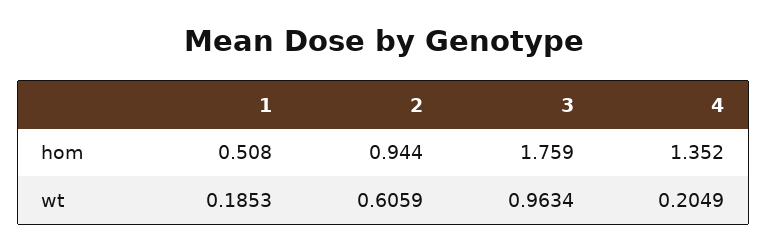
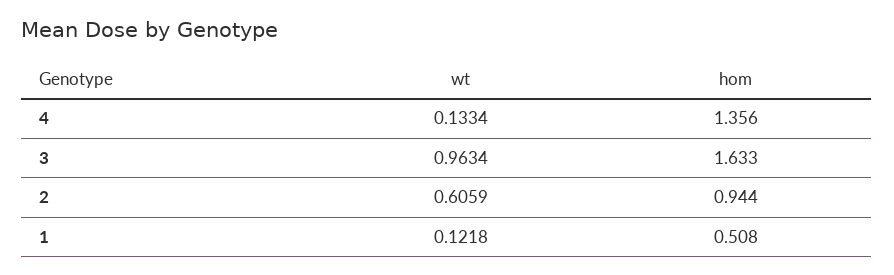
  {
    "1": {
      "hom": 0.508,
-     "wt": 0.1853
+     "wt": 0.1218
    },
    "2": {
      "hom": 0.944,
      "wt": 0.6059
    },
    "3": {
-     "hom": 1.759,
+     "hom": 1.633,
      "wt": 0.9634
    },
    "4": {
-     "hom": 1.352,
+     "hom": 1.356,
-     "wt": 0.2049
+     "wt": 0.1334
    }
  }

